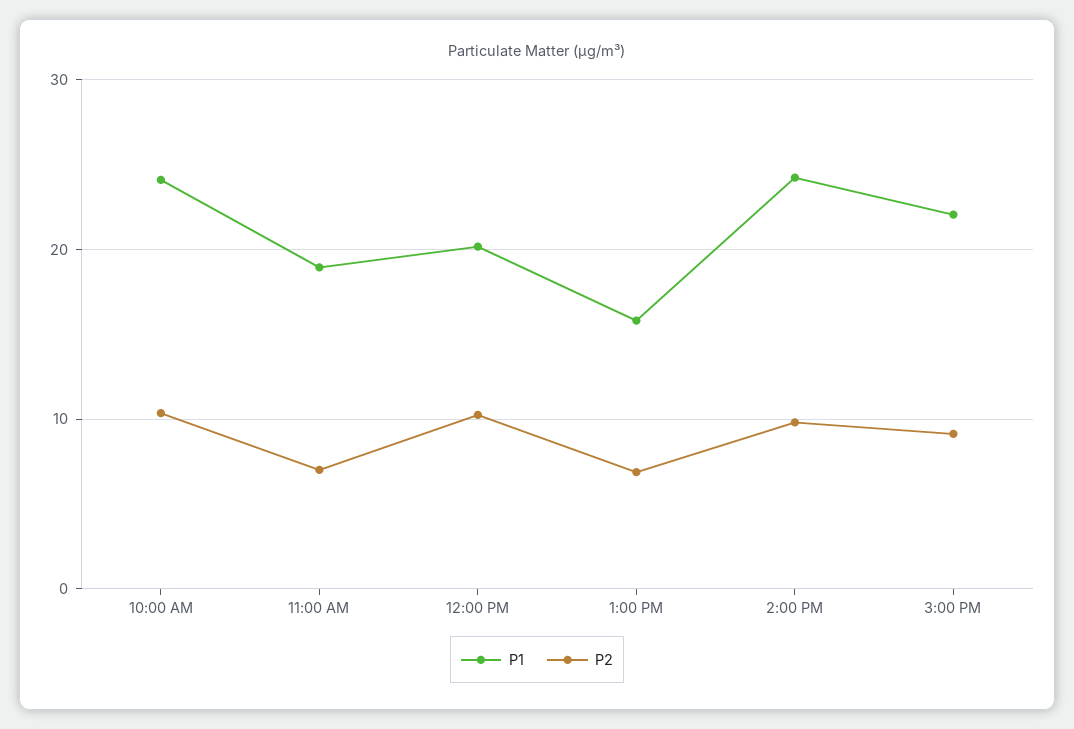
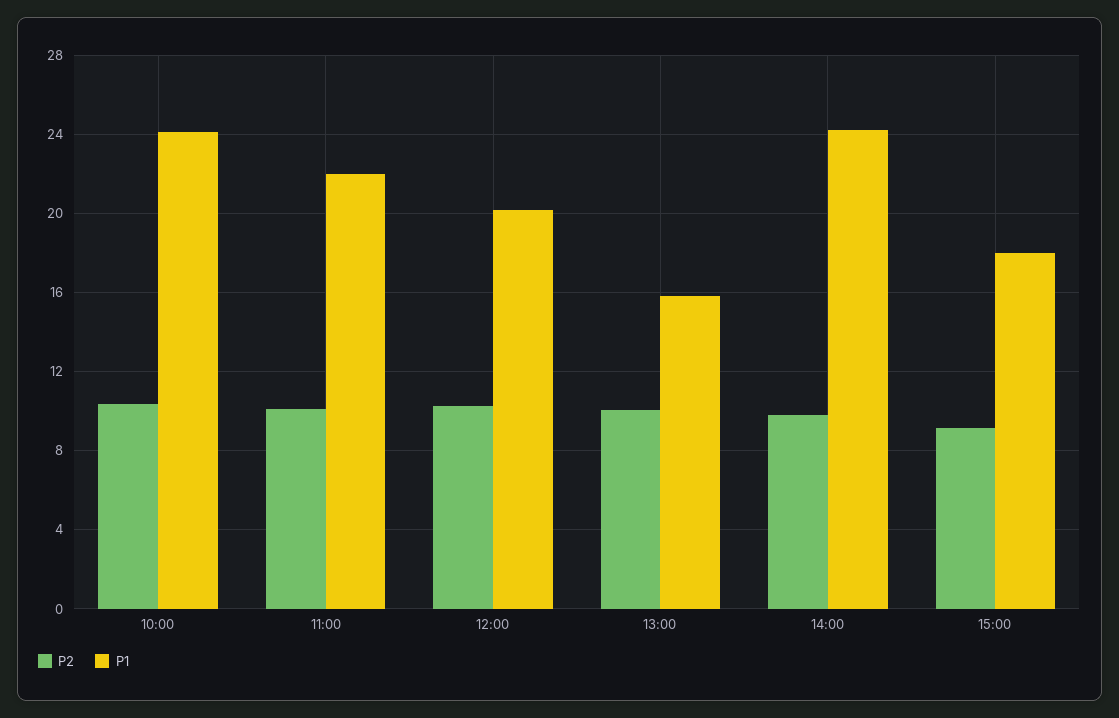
  {
    "P1": {
      "10:00 AM": 24,
-     "11:00 AM": 19,
+     "11:00 AM": 22,
      "12:00 PM": 20,
      "1:00 PM": 16,
      "2:00 PM": 24,
-     "3:00 PM": 22
+     "3:00 PM": 18
    },
    "P2": {
      "10:00 AM": 10.5,
-     "11:00 AM": 7,
+     "11:00 AM": 10,
      "12:00 PM": 10.5,
-     "1:00 PM": 7,
+     "1:00 PM": 10,
      "2:00 PM": 10,
      "3:00 PM": 9
    }
  }

